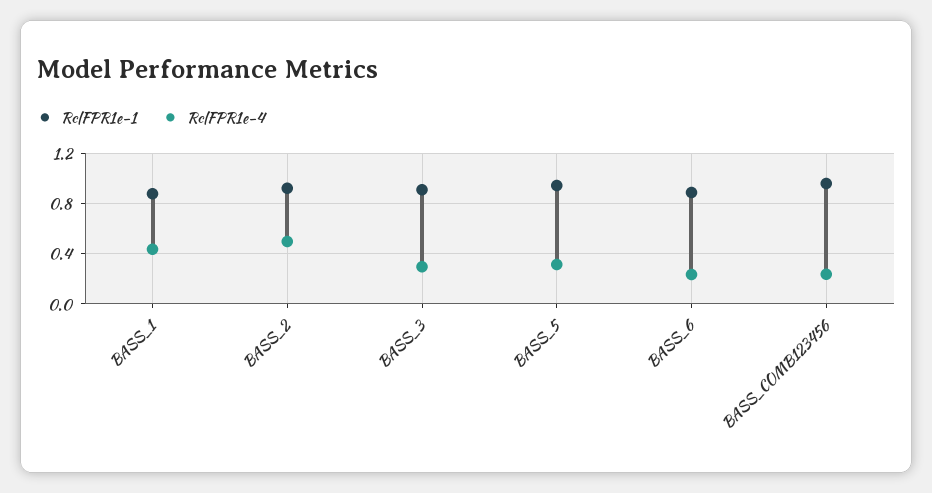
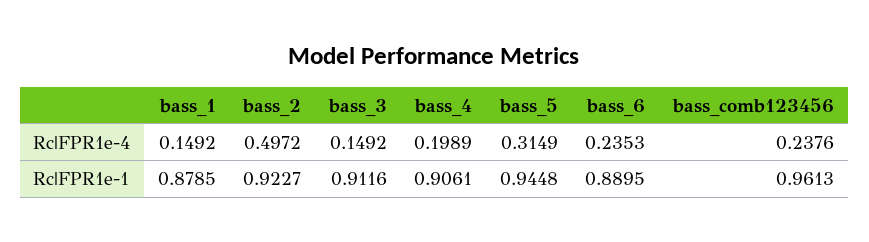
  {
    "Rc|FPR1e-1": {
      "BASS_1": 0.8785,
      "BASS_2": 0.9227,
      "BASS_3": 0.9116,
      "BASS_5": 0.9448,
      "BASS_6": 0.8895,
-     "BASS_COMB123456": 0.9613
+     "BASS_COMB123456": 0.9613,
+     "bass_4": 0.9061
    },
    "Rc|FPR1e-4": {
-     "BASS_1": 0.45,
+     "BASS_1": 0.1492,
      "BASS_2": 0.4972,
-     "BASS_3": 0.3,
+     "BASS_3": 0.1492,
      "BASS_5": 0.3149,
      "BASS_6": 0.2353,
-     "BASS_COMB123456": 0.2376
+     "BASS_COMB123456": 0.2376,
+     "bass_4": 0.1989
    }
  }

